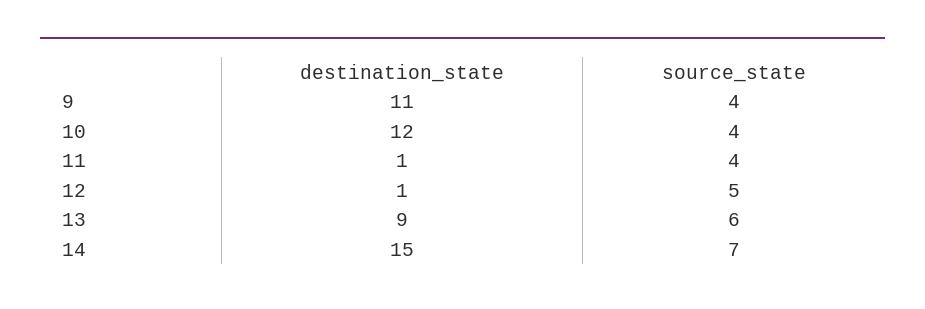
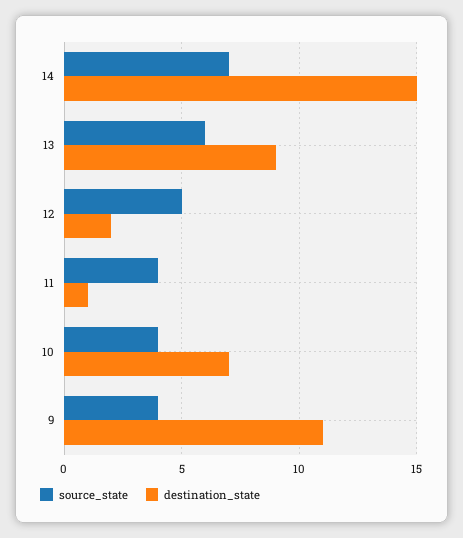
  {
    "destination_state": {
      "9": 11,
-     "10": 12,
+     "10": 7,
      "11": 1,
-     "12": 1,
+     "12": 2,
      "13": 9,
      "14": 15
    },
    "source_state": {
      "9": 4,
      "10": 4,
      "11": 4,
      "12": 5,
      "13": 6,
      "14": 7
    }
  }

